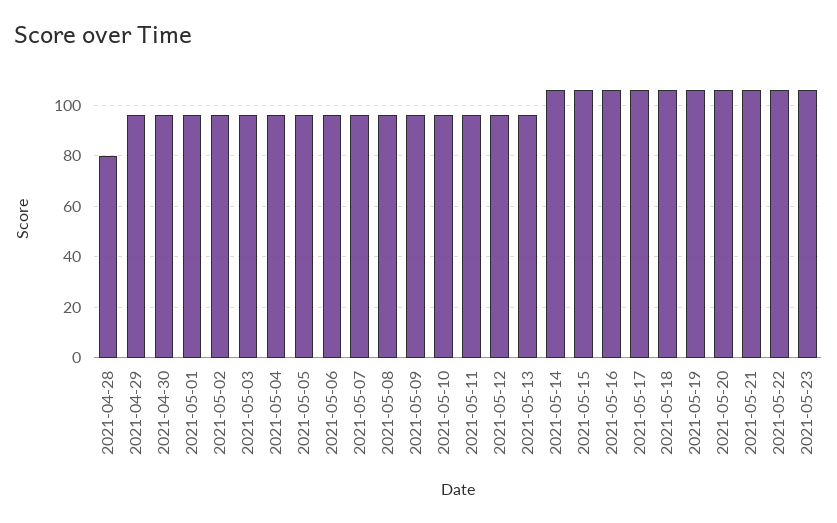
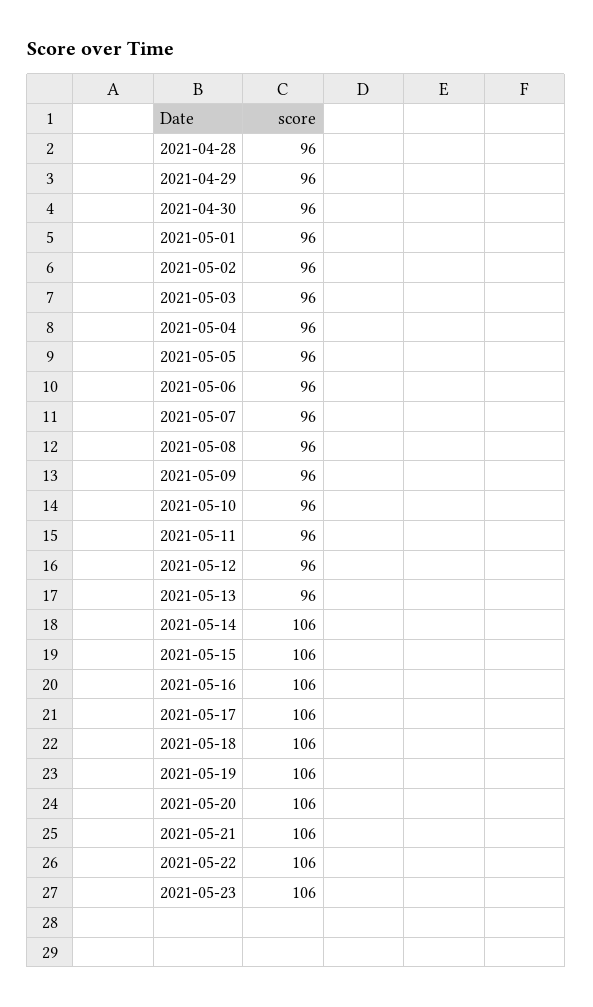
  {
-   "2021-04-28": 80,
+   "2021-04-28": 96,
    "2021-04-29": 96,
    "2021-04-30": 96,
    "2021-05-01": 96,
    "2021-05-02": 96,
    "2021-05-03": 96,
    "2021-05-04": 96,
    "2021-05-05": 96,
    "2021-05-06": 96,
    "2021-05-07": 96,
    "2021-05-08": 96,
    "2021-05-09": 96,
    "2021-05-10": 96,
    "2021-05-11": 96,
    "2021-05-12": 96,
    "2021-05-13": 96,
    "2021-05-14": 106,
    "2021-05-15": 106,
    "2021-05-16": 106,
    "2021-05-17": 106,
    "2021-05-18": 106,
    "2021-05-19": 106,
    "2021-05-20": 106,
    "2021-05-21": 106,
    "2021-05-22": 106,
    "2021-05-23": 106
  }

